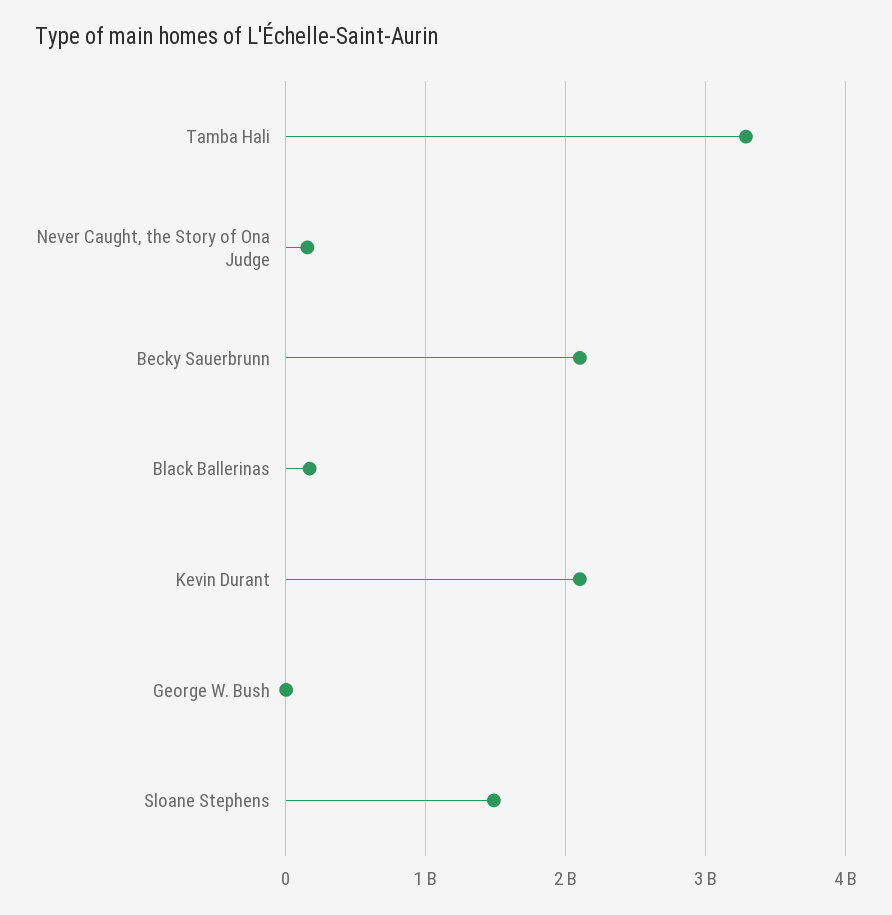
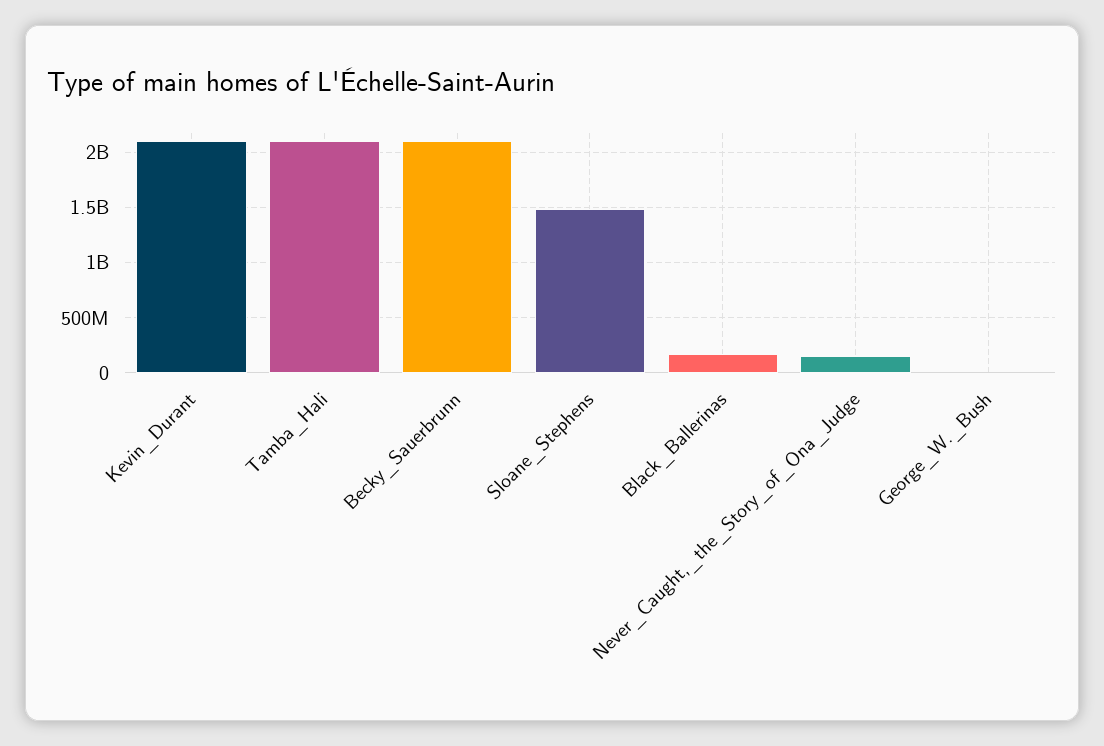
  {
-   "Tamba Hali": 3300000000,
+   "Tamba Hali": 2100000000,
    "Never Caught, the Story of Ona Judge": 200000000,
    "Becky Sauerbrunn": 2100000000,
    "Black Ballerinas": 200000000,
    "Kevin Durant": 2100000000,
    "George W. Bush": 0,
    "Sloane Stephens": 1500000000
  }

